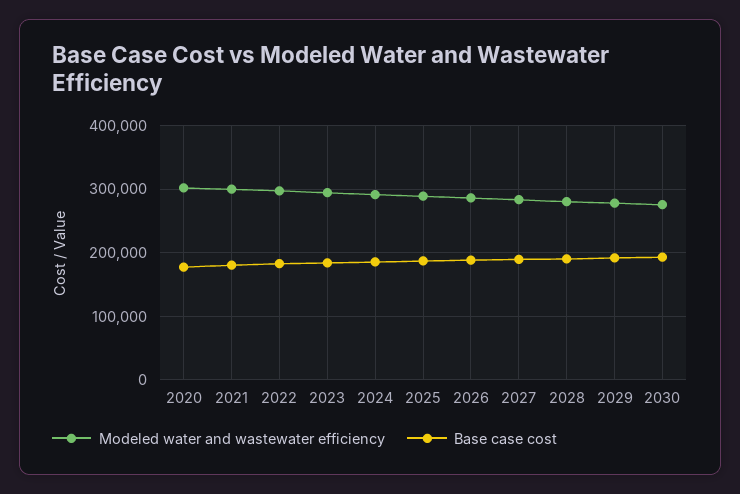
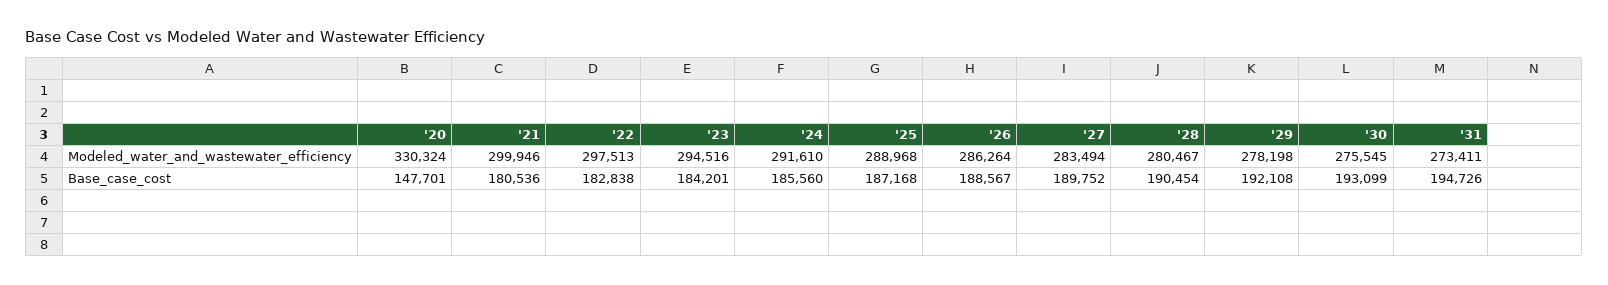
  {
    "Modeled water and wastewater efficiency": {
-     "2020": 300000,
+     "2020": 330324,
      "2021": 299946,
      "2022": 297513,
      "2023": 294516,
      "2024": 291610,
      "2025": 288968,
      "2026": 286264,
      "2027": 283494,
      "2028": 280467,
      "2029": 278198,
-     "2030": 275545
+     "2030": 275545,
+     "'31": 273411
    },
    "Base case cost": {
-     "2020": 180000,
+     "2020": 147701,
      "2021": 180536,
      "2022": 182838,
      "2023": 184201,
      "2024": 185560,
      "2025": 187168,
      "2026": 188567,
      "2027": 189752,
      "2028": 190454,
      "2029": 192108,
-     "2030": 193099
+     "2030": 193099,
+     "'31": 194726
    }
  }

